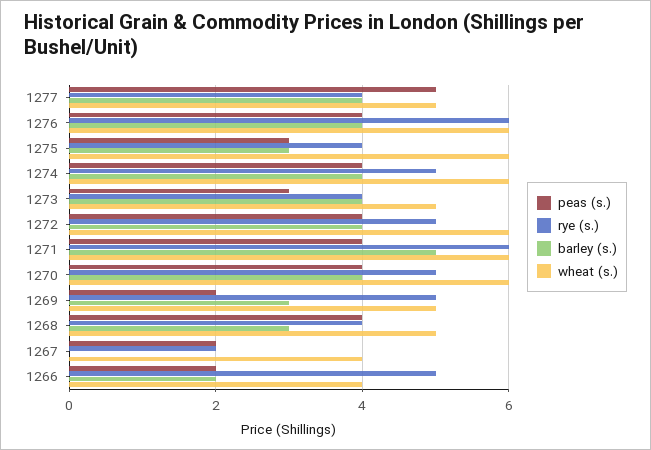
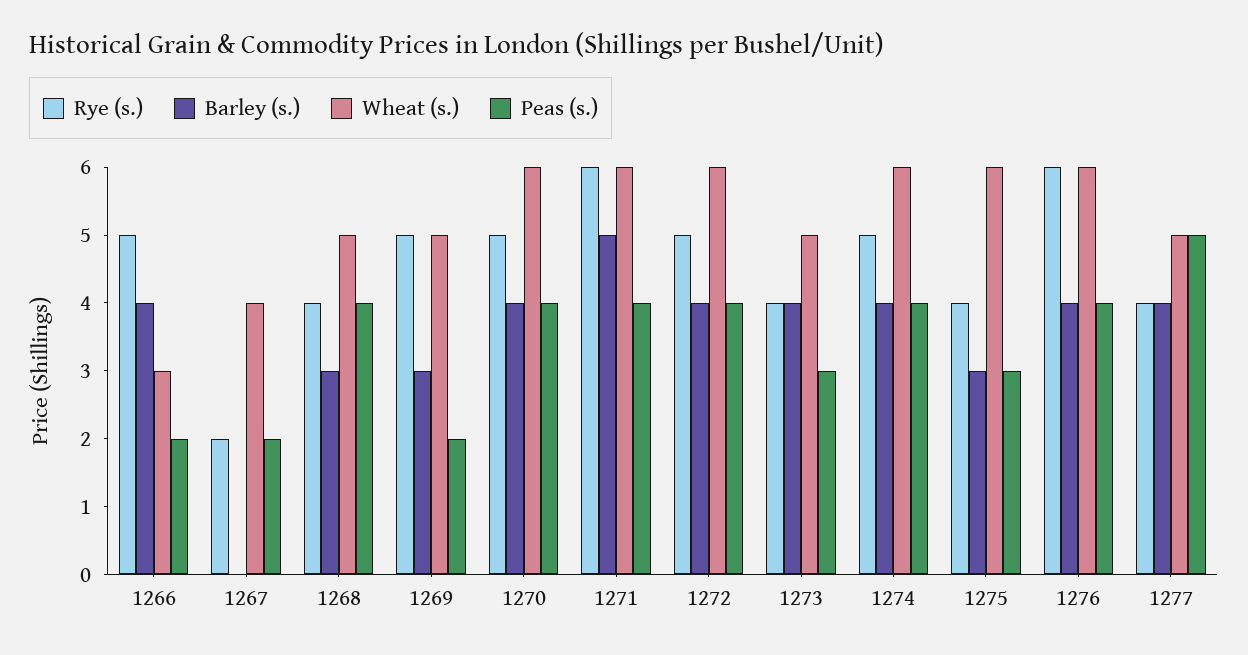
  {
    "peas (s.)": {
      "1277": 5,
      "1276": 4,
      "1275": 3,
      "1274": 4,
      "1273": 3,
      "1272": 4,
      "1271": 4,
      "1270": 4,
      "1269": 2,
      "1268": 4,
      "1267": 2,
      "1266": 2
    },
    "rye (s.)": {
      "1277": 4,
      "1276": 6,
      "1275": 4,
      "1274": 5,
      "1273": 4,
      "1272": 5,
      "1271": 6,
      "1270": 5,
      "1269": 5,
      "1268": 4,
      "1267": 2,
      "1266": 5
    },
    "barley (s.)": {
      "1277": 4,
      "1276": 4,
      "1275": 3,
      "1274": 4,
      "1273": 4,
      "1272": 4,
      "1271": 5,
      "1270": 4,
      "1269": 3,
      "1268": 3,
      "1267": 0,
-     "1266": 2
+     "1266": 4
    },
    "wheat (s.)": {
      "1277": 5,
      "1276": 6,
      "1275": 6,
      "1274": 6,
      "1273": 5,
      "1272": 6,
      "1271": 6,
      "1270": 6,
      "1269": 5,
      "1268": 5,
      "1267": 4,
-     "1266": 4
+     "1266": 3
    }
  }

